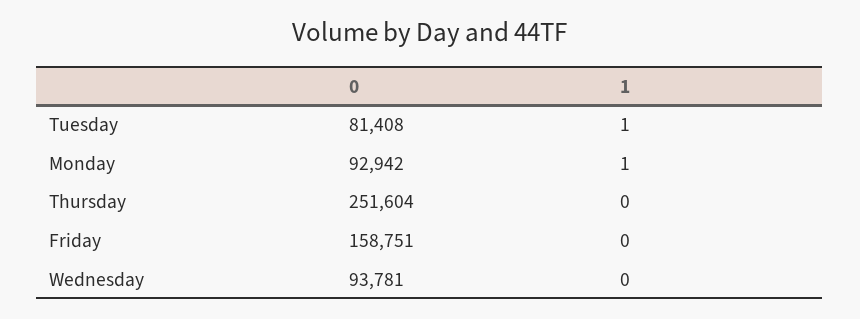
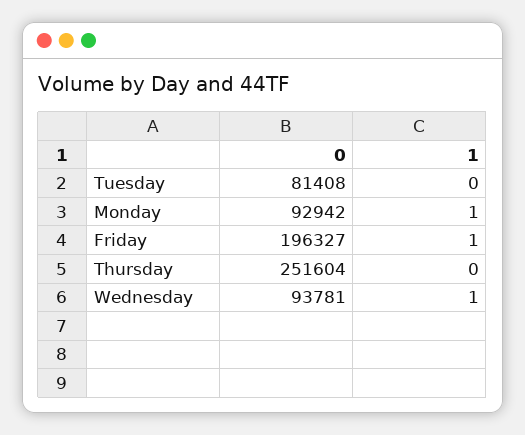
  {
    "0": {
      "Tuesday": 81408,
      "Monday": 92942,
      "Thursday": 251604,
-     "Friday": 158751,
+     "Friday": 196327,
      "Wednesday": 93781
    },
    "1": {
-     "Tuesday": 1,
+     "Tuesday": 0,
      "Monday": 1,
      "Thursday": 0,
-     "Friday": 0,
+     "Friday": 1,
-     "Wednesday": 0
+     "Wednesday": 1
    }
  }

